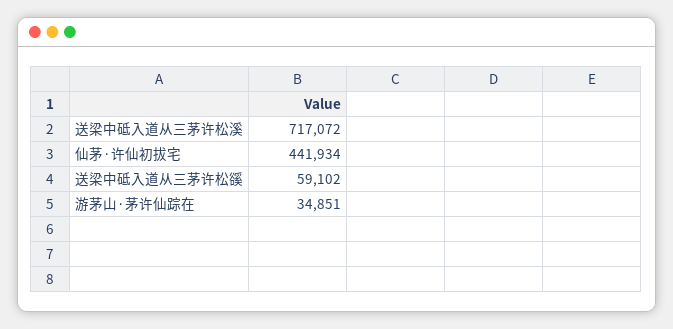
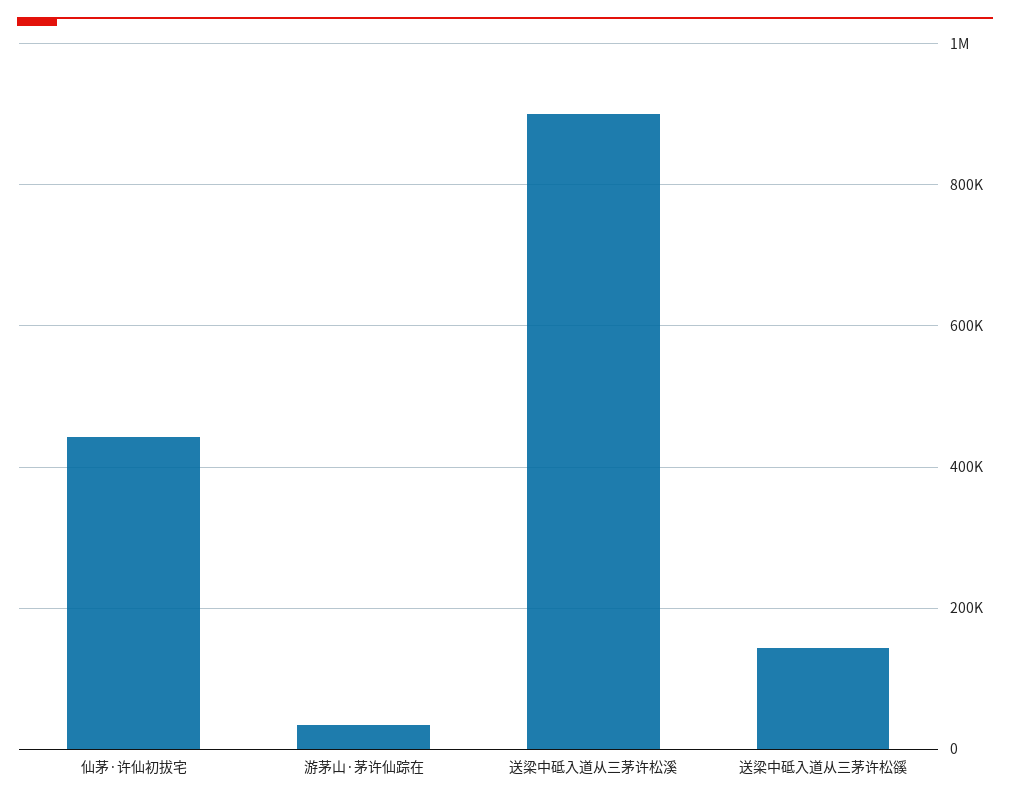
  {
-   "送梁中砥入道从三茅许松溪": 717072,
+   "送梁中砥入道从三茅许松溪": 900000,
    "仙茅·许仙初拔宅": 441934,
-   "送梁中砥入道从三茅许松豀": 59102,
+   "送梁中砥入道从三茅许松豀": 140000,
    "游茅山·茅许仙踪在": 34851
  }

